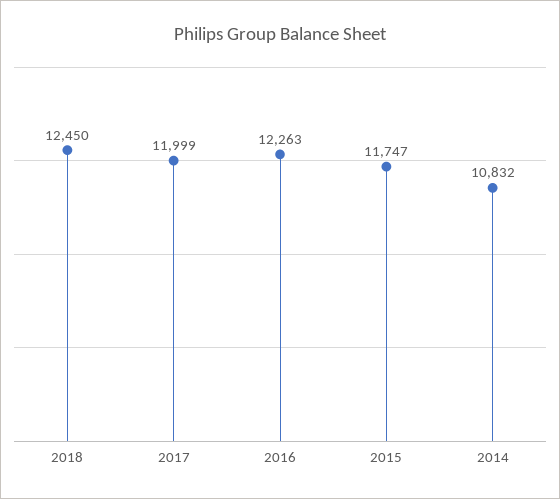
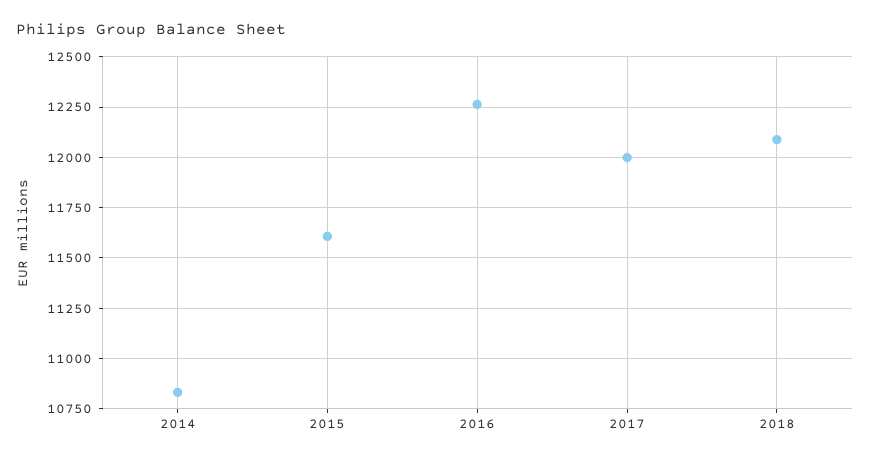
  {
-   "2018": 12450,
+   "2018": 12100,
    "2017": 11999,
    "2016": 12263,
-   "2015": 11747,
+   "2015": 11600,
    "2014": 10832
  }

